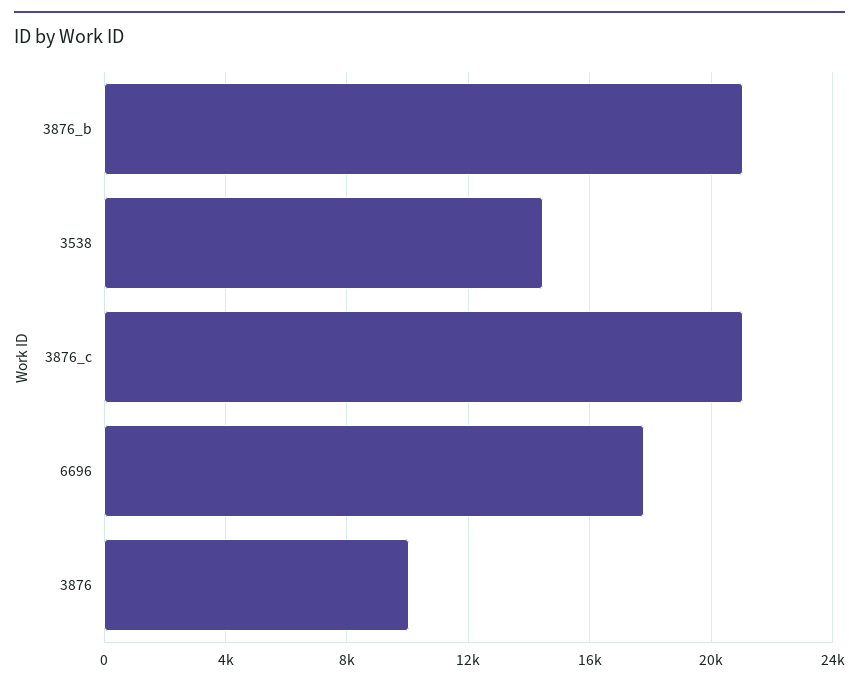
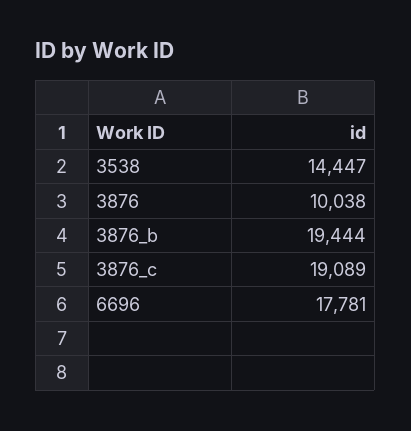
  {
-   "3876_b": 21000,
+   "3876_b": 19444,
    "3538": 14447,
-   "3876_c": 21000,
+   "3876_c": 19089,
    "6696": 17781,
    "3876": 10038
  }

